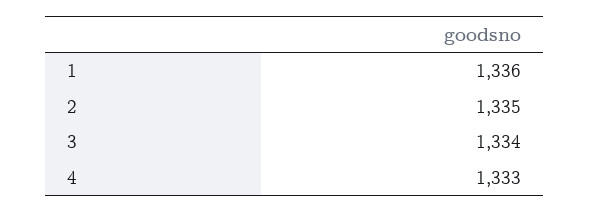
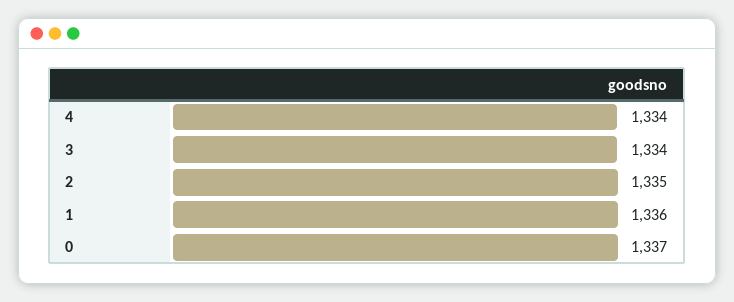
  {
    "1": 1336,
    "2": 1335,
    "3": 1334,
-   "4": 1333
+   "4": 1334,
+   "0": 1337
  }

